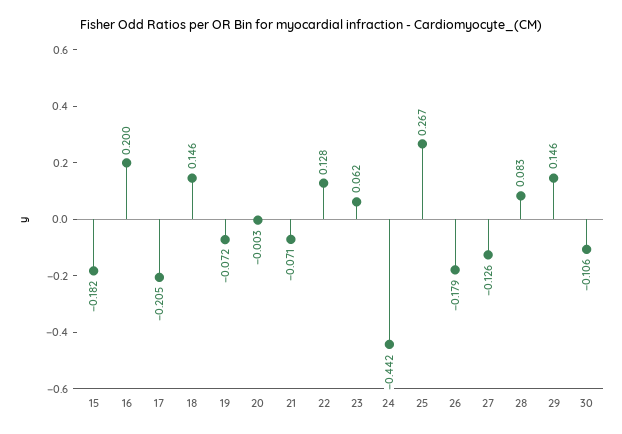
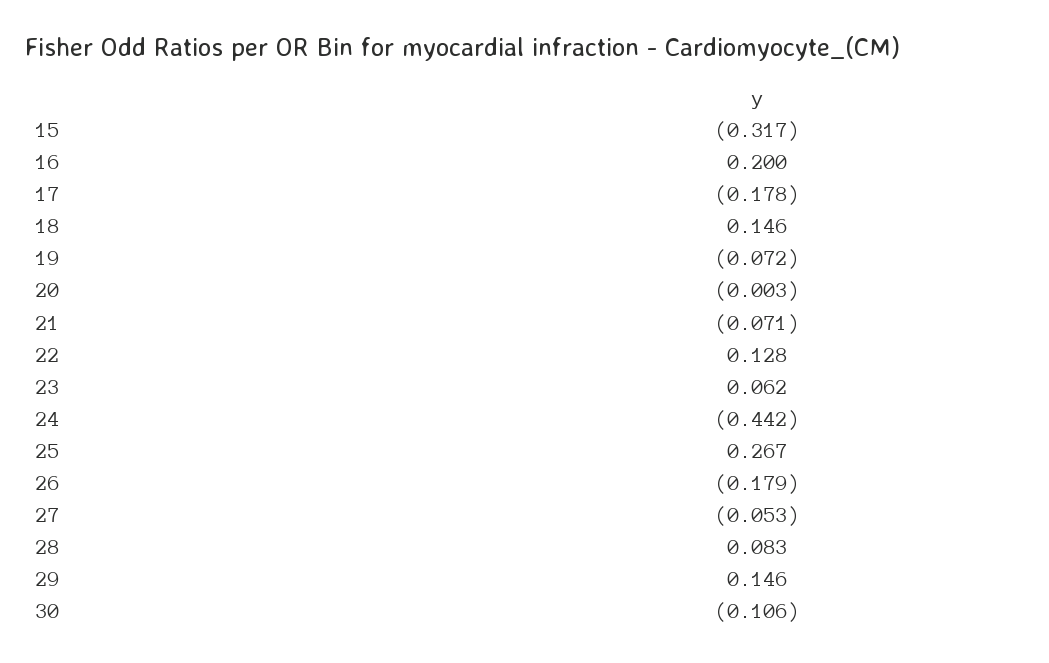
  {
-   "15": -0.182,
+   "15": -0.317,
    "16": 0.2,
-   "17": -0.205,
+   "17": -0.178,
    "18": 0.146,
    "19": -0.072,
    "20": -0.003,
    "21": -0.071,
    "22": 0.128,
    "23": 0.062,
    "24": -0.442,
    "25": 0.267,
    "26": -0.179,
-   "27": -0.126,
+   "27": -0.053,
    "28": 0.083,
    "29": 0.146,
    "30": -0.106
  }

